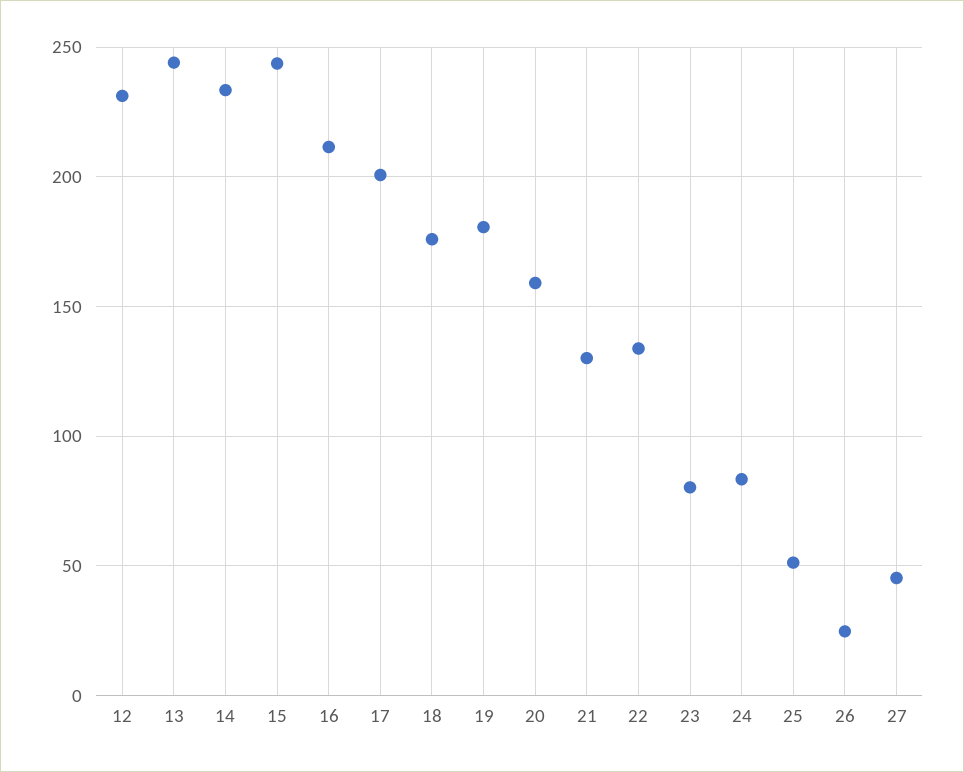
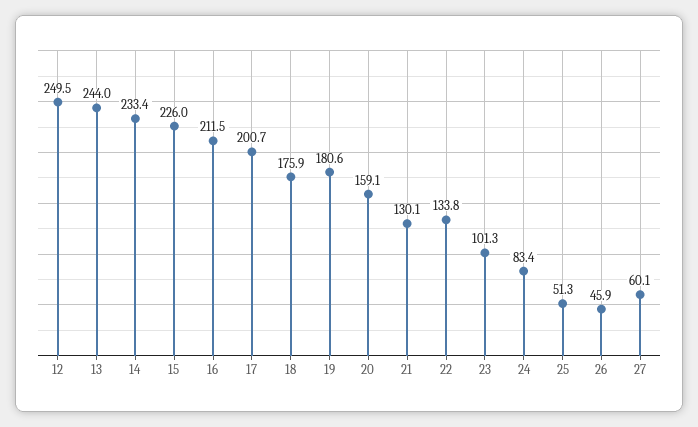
  {
-   "12": 230,
+   "12": 249.5,
    "13": 244,
    "14": 233.4,
-   "15": 245,
+   "15": 226,
    "16": 211.5,
    "17": 200.7,
    "18": 175.9,
    "19": 180.6,
    "20": 159.1,
    "21": 130.1,
    "22": 133.8,
-   "23": 80,
+   "23": 101.3,
    "24": 83.4,
    "25": 51.3,
-   "26": 25,
+   "26": 45.9,
-   "27": 45
+   "27": 60.1
  }

